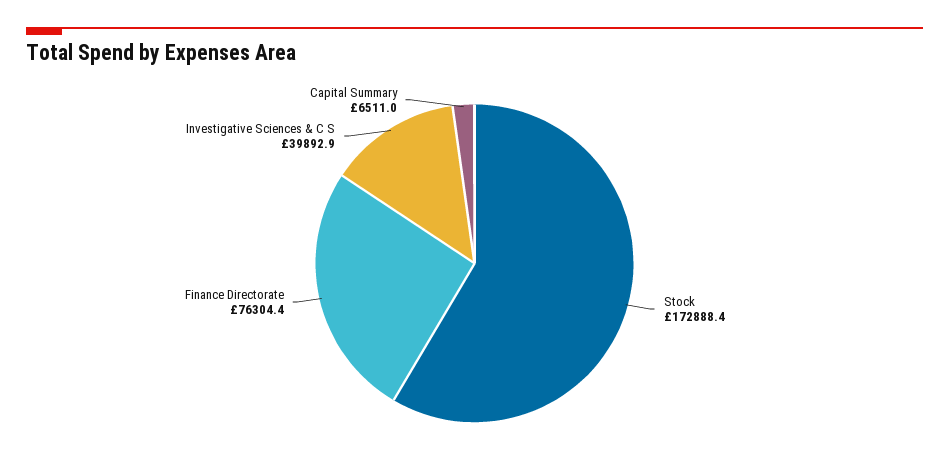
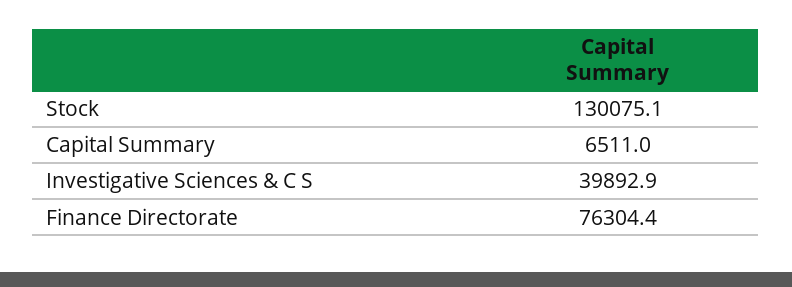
  {
-   "Stock": 172888.4,
+   "Stock": 130075.1,
    "Finance Directorate": 76304.4,
    "Investigative Sciences & C S": 39892.9,
    "Capital Summary": 6511
  }

